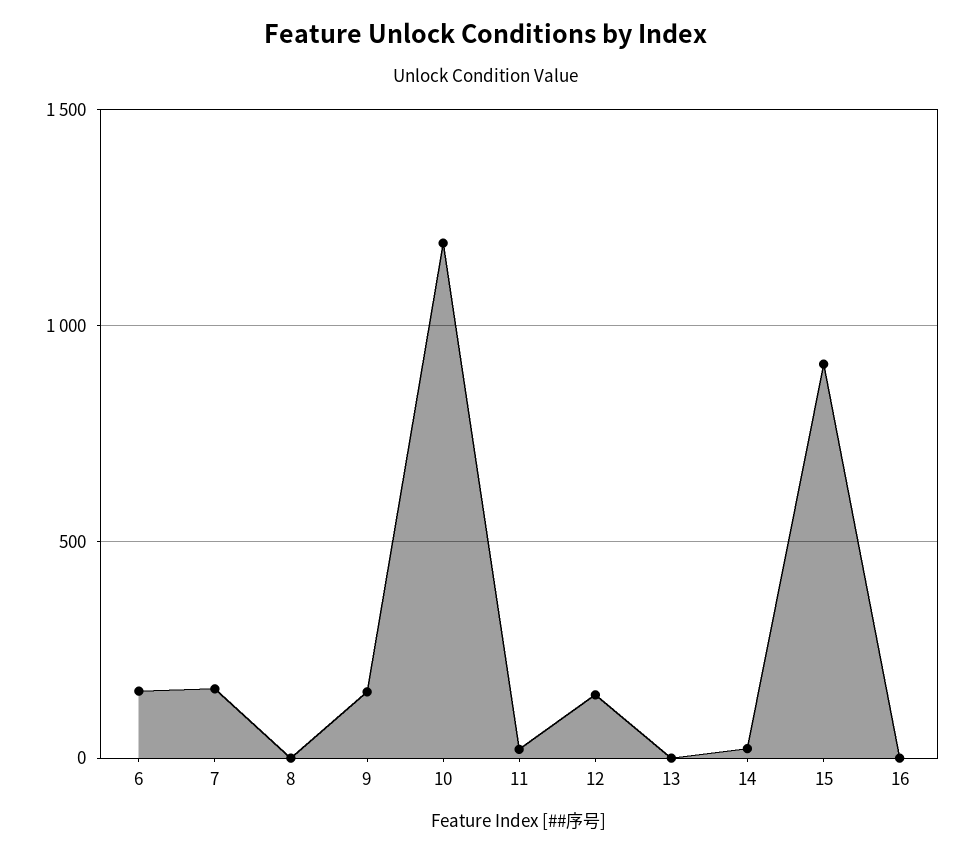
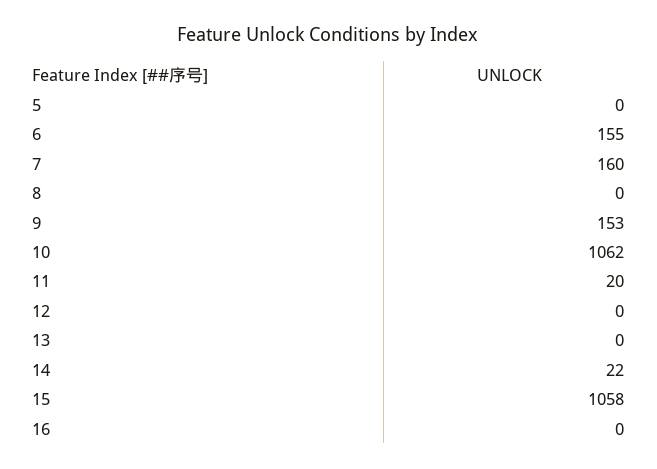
  {
    "6": 155,
    "7": 160,
    "8": 0,
    "9": 153,
-   "10": 1200,
+   "10": 1062,
    "11": 20,
-   "12": 150,
+   "12": 0,
    "13": 0,
    "14": 22,
-   "15": 900,
+   "15": 1058,
-   "16": 0
+   "16": 0,
+   "5": 0
  }

